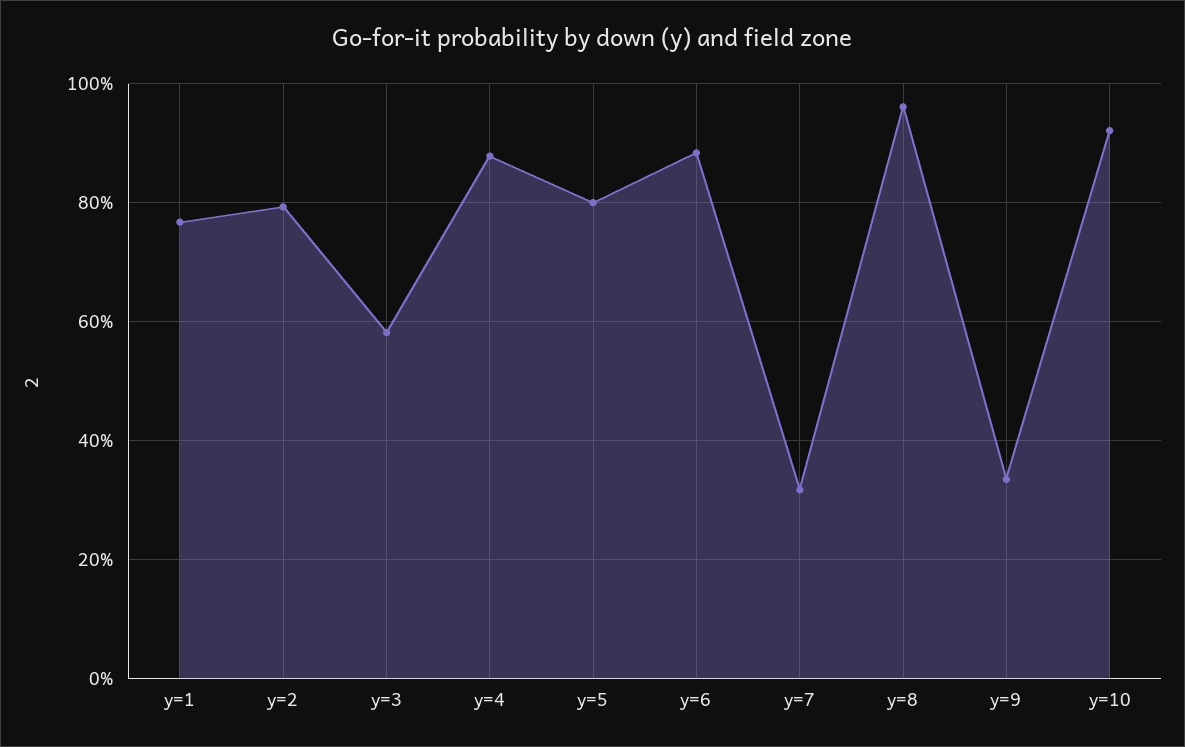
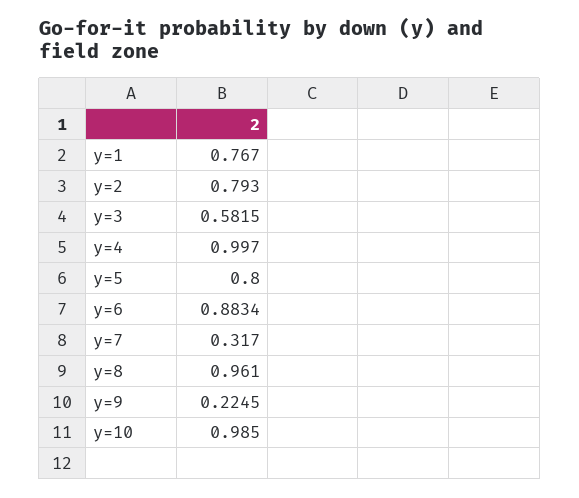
  {
    "y=1": 0.767,
    "y=2": 0.793,
    "y=3": 0.5815,
-   "y=4": 0.88,
+   "y=4": 0.997,
    "y=5": 0.8,
    "y=6": 0.8834,
    "y=7": 0.317,
    "y=8": 0.961,
-   "y=9": 0.34,
+   "y=9": 0.2245,
-   "y=10": 0.92
+   "y=10": 0.985
  }

